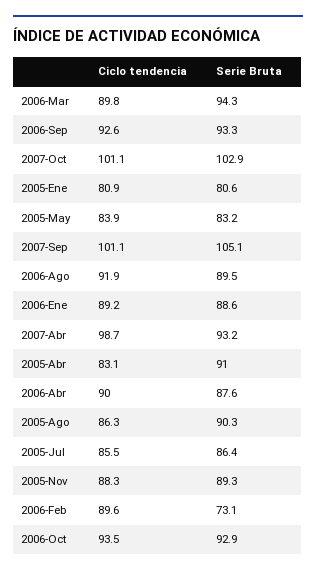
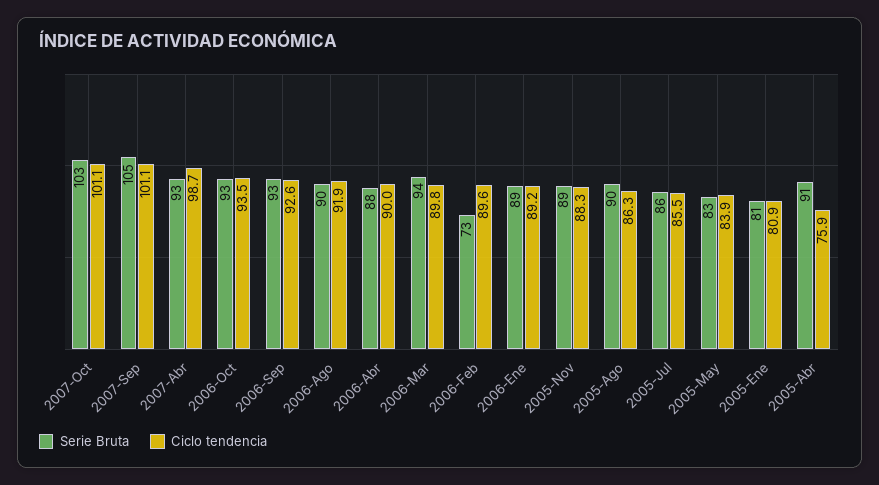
  {
    "Ciclo tendencia": {
      "2006-Mar": 89.8,
      "2006-Sep": 92.6,
      "2007-Oct": 101.1,
      "2005-Ene": 80.9,
      "2005-May": 83.9,
      "2007-Sep": 101.1,
      "2006-Ago": 91.9,
      "2006-Ene": 89.2,
      "2007-Abr": 98.7,
-     "2005-Abr": 83.1,
+     "2005-Abr": 75.9,
      "2006-Abr": 90,
      "2005-Ago": 86.3,
      "2005-Jul": 85.5,
      "2005-Nov": 88.3,
      "2006-Feb": 89.6,
      "2006-Oct": 93.5
    },
    "Serie Bruta": {
      "2006-Mar": 94.3,
      "2006-Sep": 93.3,
      "2007-Oct": 102.9,
      "2005-Ene": 80.6,
      "2005-May": 83.2,
      "2007-Sep": 105.1,
      "2006-Ago": 89.5,
      "2006-Ene": 88.6,
      "2007-Abr": 93.2,
      "2005-Abr": 91,
      "2006-Abr": 87.6,
      "2005-Ago": 90.3,
      "2005-Jul": 86.4,
      "2005-Nov": 89.3,
      "2006-Feb": 73.1,
      "2006-Oct": 92.9
    }
  }

